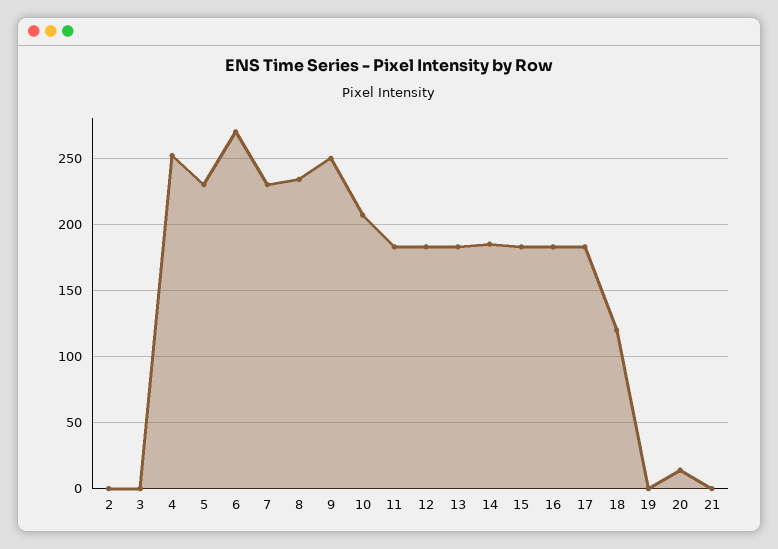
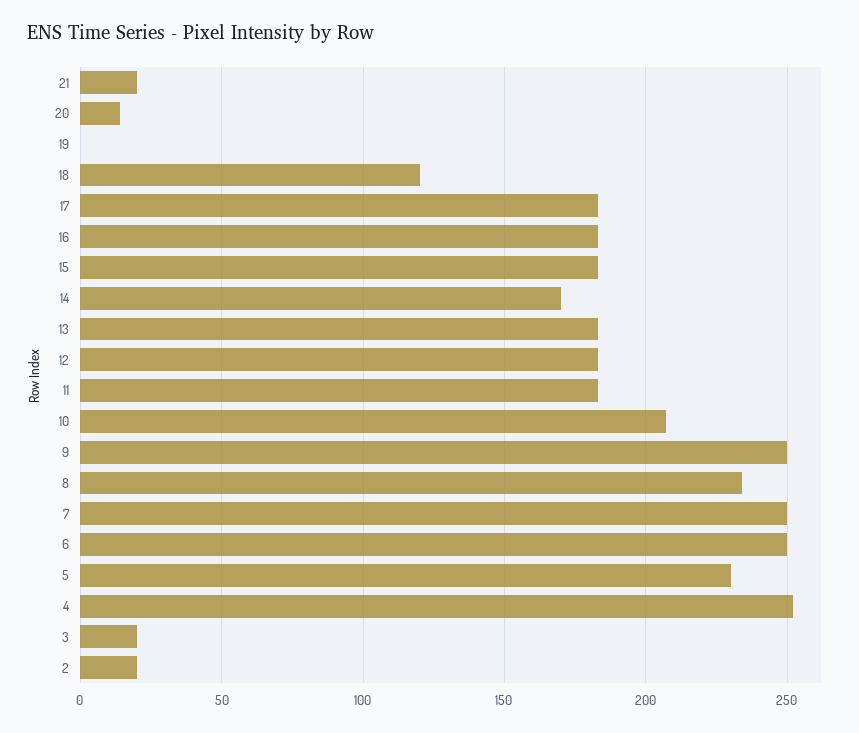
  {
-   "2": 0,
+   "2": 20,
-   "3": 0,
+   "3": 20,
    "4": 250,
    "5": 230,
-   "6": 270,
+   "6": 250,
-   "7": 230,
+   "7": 250,
    "8": 235,
    "9": 250,
    "10": 205,
    "11": 185,
    "12": 185,
    "13": 185,
-   "14": 185,
+   "14": 170,
    "15": 185,
    "16": 185,
    "17": 185,
    "18": 120,
    "19": 0,
    "20": 15,
-   "21": 0
+   "21": 20
  }

